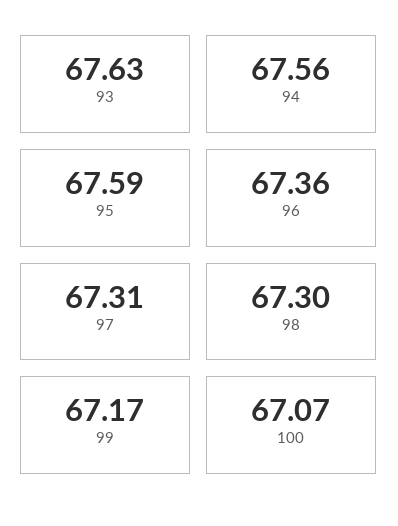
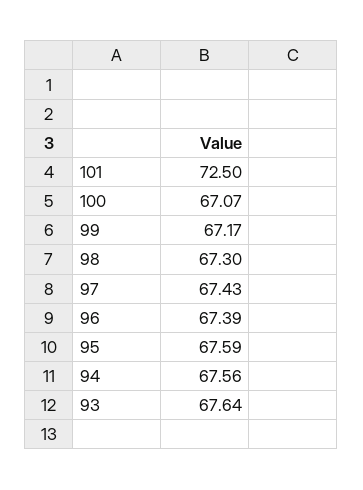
  {
-   "93": 67.63,
+   "93": 67.64,
    "94": 67.56,
    "95": 67.59,
-   "96": 67.36,
+   "96": 67.39,
-   "97": 67.31,
+   "97": 67.43,
    "98": 67.3,
    "99": 67.17,
-   "100": 67.07
+   "100": 67.07,
+   "101": 72.5
  }

